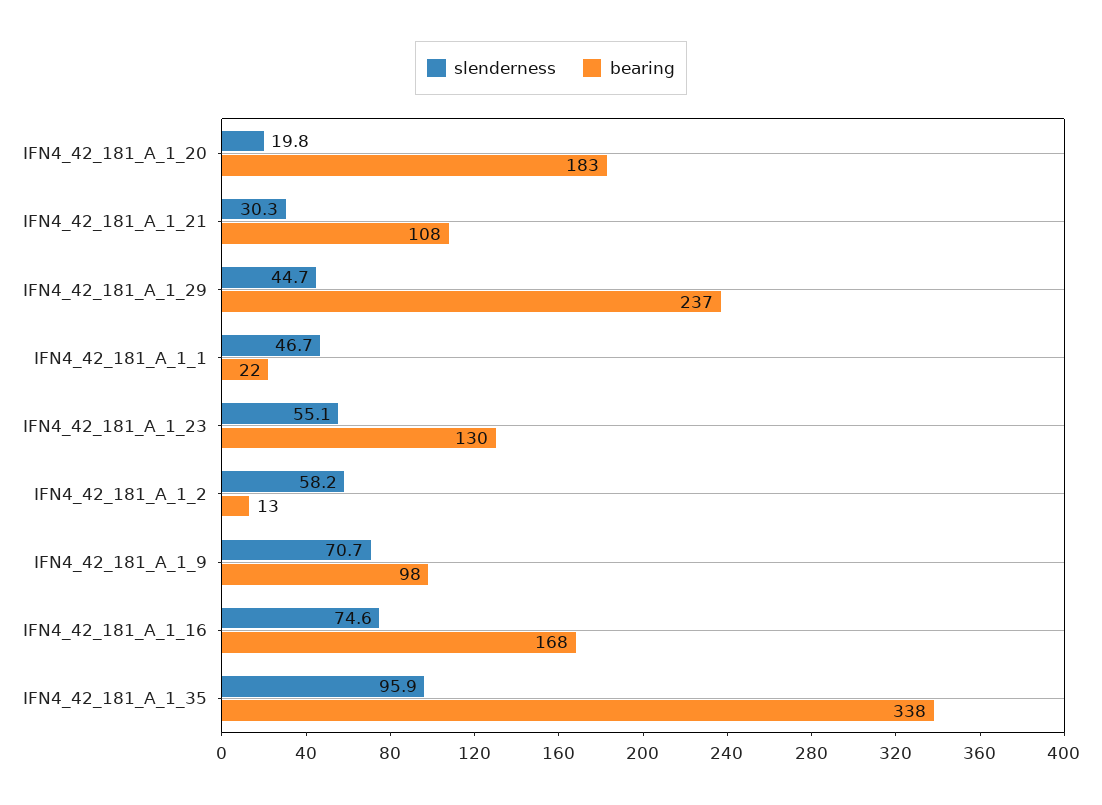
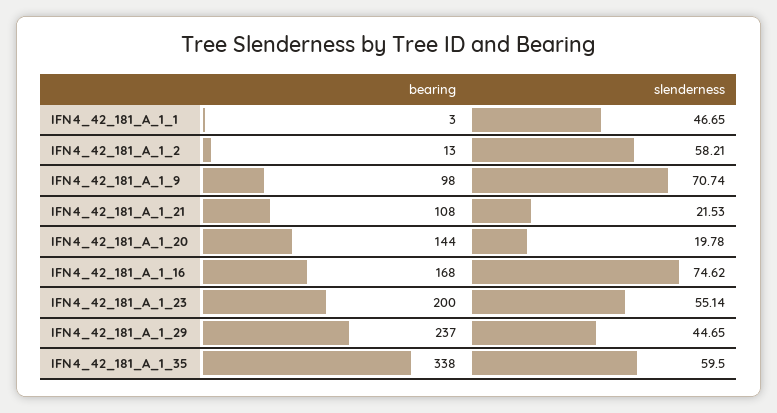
  {
    "slenderness": {
      "IFN4_42_181_A_1_20": 19.78,
-     "IFN4_42_181_A_1_21": 30.3,
+     "IFN4_42_181_A_1_21": 21.53,
      "IFN4_42_181_A_1_29": 44.65,
      "IFN4_42_181_A_1_1": 46.65,
      "IFN4_42_181_A_1_23": 55.14,
      "IFN4_42_181_A_1_2": 58.21,
      "IFN4_42_181_A_1_9": 70.74,
      "IFN4_42_181_A_1_16": 74.62,
-     "IFN4_42_181_A_1_35": 95.9
+     "IFN4_42_181_A_1_35": 59.5
    },
    "bearing": {
-     "IFN4_42_181_A_1_20": 183,
+     "IFN4_42_181_A_1_20": 144,
      "IFN4_42_181_A_1_21": 108,
      "IFN4_42_181_A_1_29": 237,
-     "IFN4_42_181_A_1_1": 22,
+     "IFN4_42_181_A_1_1": 3,
-     "IFN4_42_181_A_1_23": 130,
+     "IFN4_42_181_A_1_23": 200,
      "IFN4_42_181_A_1_2": 13,
      "IFN4_42_181_A_1_9": 98,
      "IFN4_42_181_A_1_16": 168,
      "IFN4_42_181_A_1_35": 338
    }
  }

